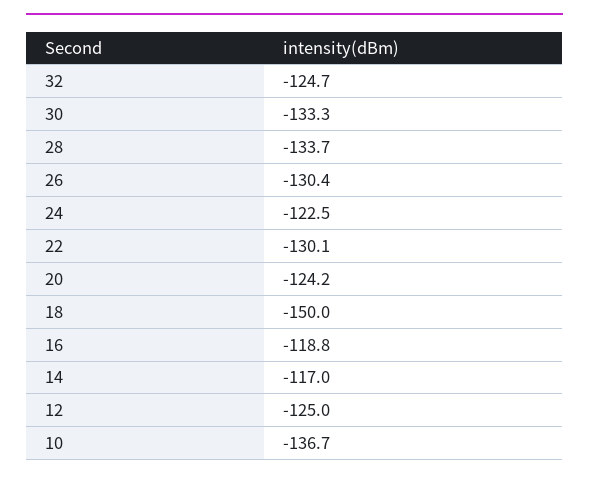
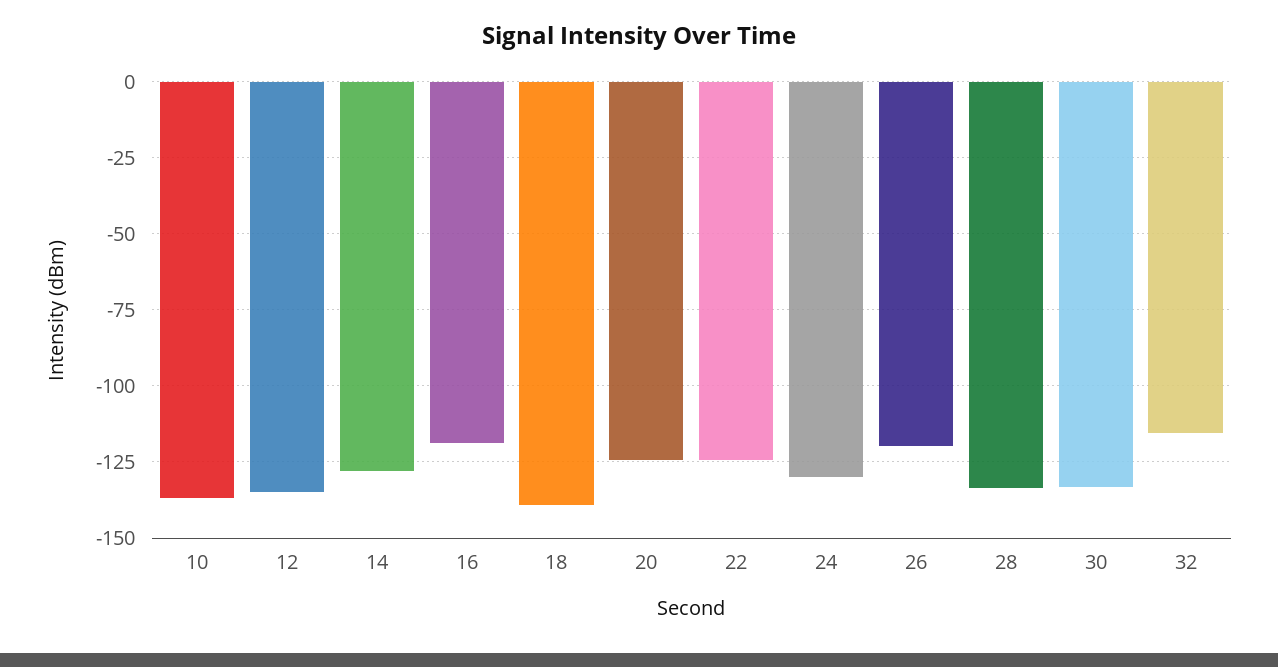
  {
-   "32": -124.7,
+   "32": -115,
    "30": -133.3,
    "28": -133.7,
-   "26": -130.4,
+   "26": -120,
-   "24": -122.5,
+   "24": -130,
-   "22": -130.1,
+   "22": -125,
    "20": -124.2,
-   "18": -150,
+   "18": -140,
    "16": -118.8,
-   "14": -117,
+   "14": -127.5,
-   "12": -125,
+   "12": -135,
    "10": -136.7
  }

